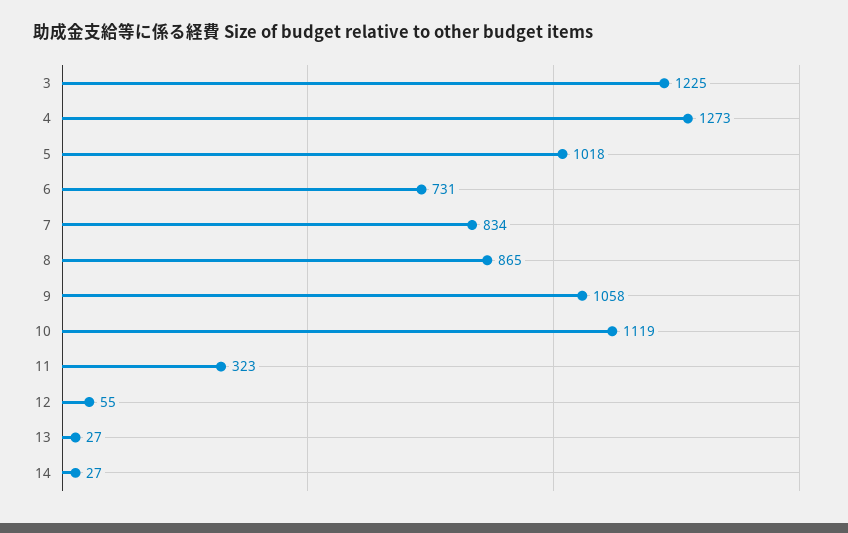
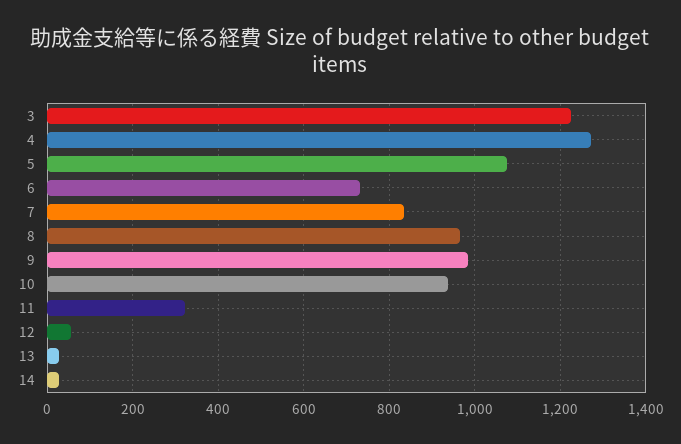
  {
    "3": 1225,
    "4": 1273,
-   "5": 1018,
+   "5": 1080,
    "6": 731,
    "7": 834,
-   "8": 865,
+   "8": 960,
-   "9": 1058,
+   "9": 980,
-   "10": 1119,
+   "10": 940,
    "11": 323,
    "12": 55,
    "13": 27,
    "14": 27
  }

